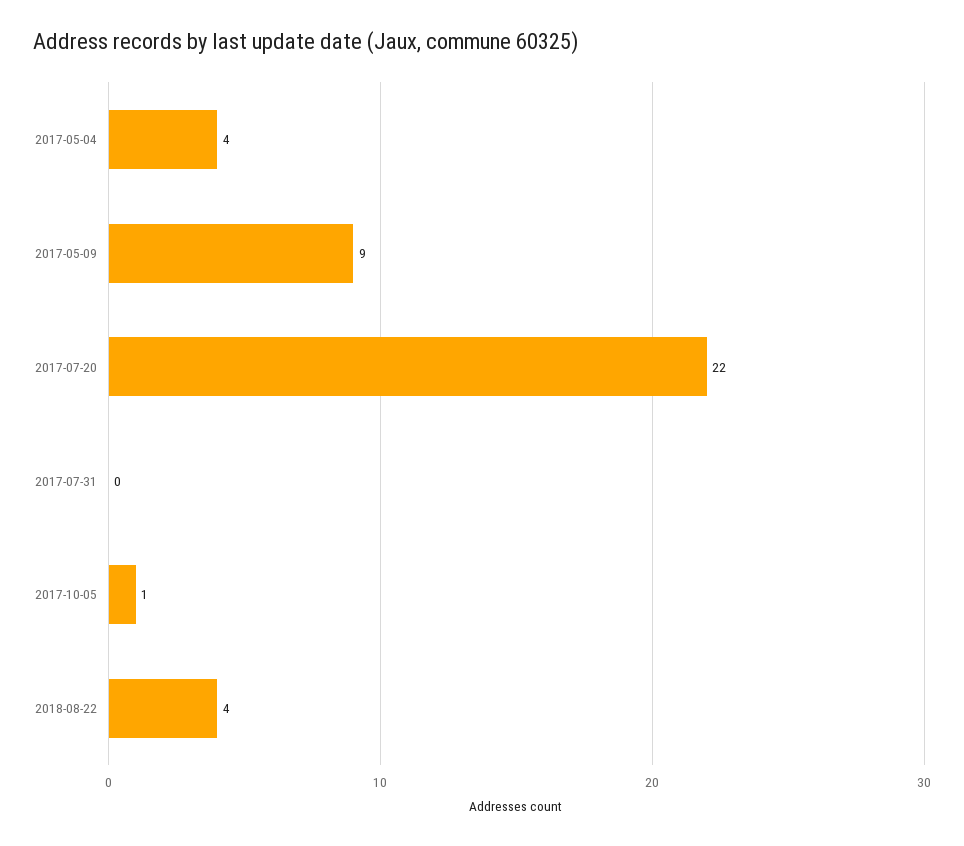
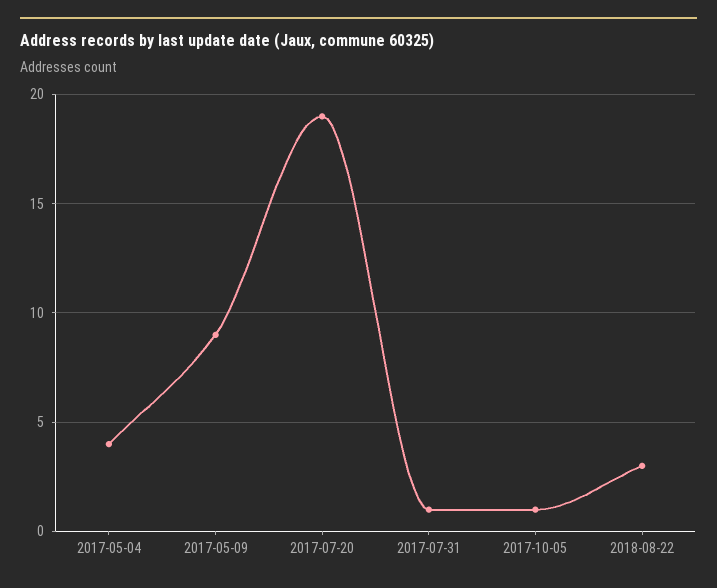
  {
    "2017-05-04": 4,
    "2017-05-09": 9,
-   "2017-07-20": 22,
+   "2017-07-20": 19,
-   "2017-07-31": 0,
+   "2017-07-31": 1,
    "2017-10-05": 1,
-   "2018-08-22": 4
+   "2018-08-22": 3
  }

